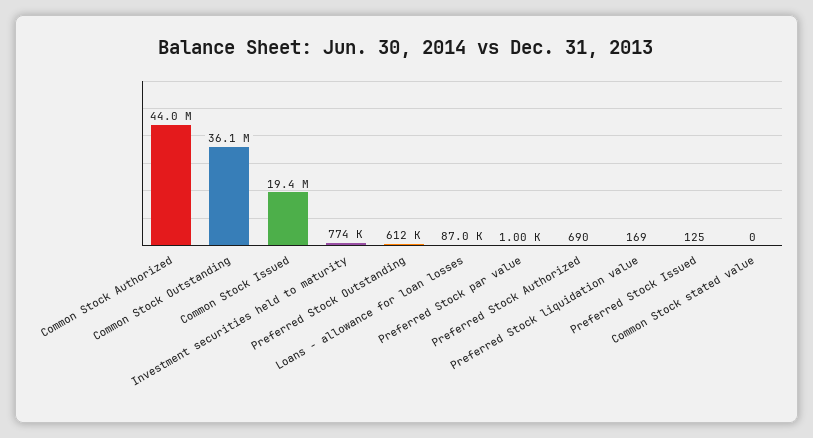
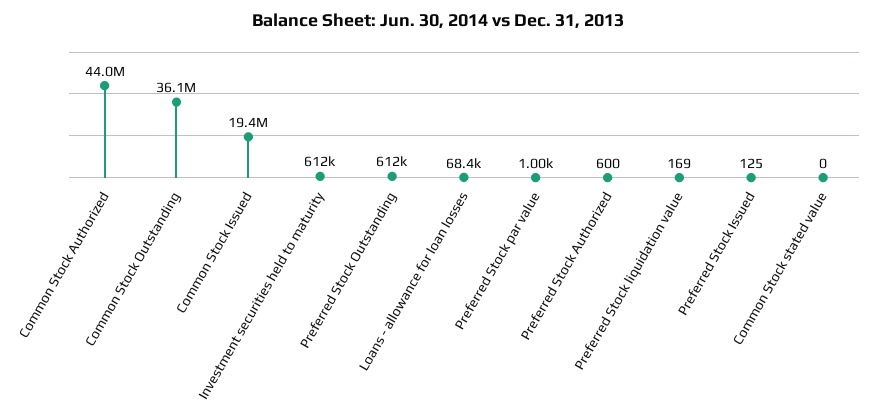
  {
    "Common Stock Authorized": 44000000,
    "Common Stock Outstanding": 36100000,
    "Common Stock Issued": 19400000,
-   "Investment securities held to maturity": 774000,
+   "Investment securities held to maturity": 612000,
    "Preferred Stock Outstanding": 612000,
-   "Loans - allowance for loan losses": 87000,
+   "Loans - allowance for loan losses": 68400,
    "Preferred Stock par value": 1000,
-   "Preferred Stock Authorized": 690,
+   "Preferred Stock Authorized": 600,
    "Preferred Stock liquidation value": 169,
    "Preferred Stock Issued": 125,
    "Common Stock stated value": 0
  }

